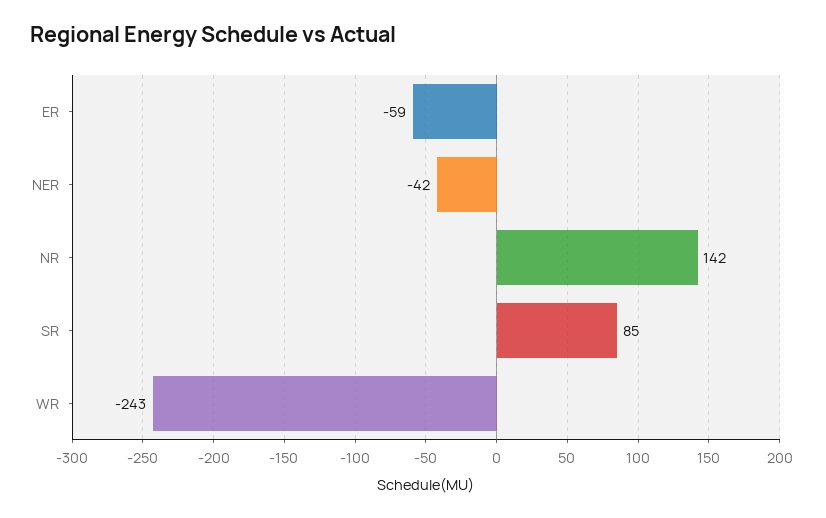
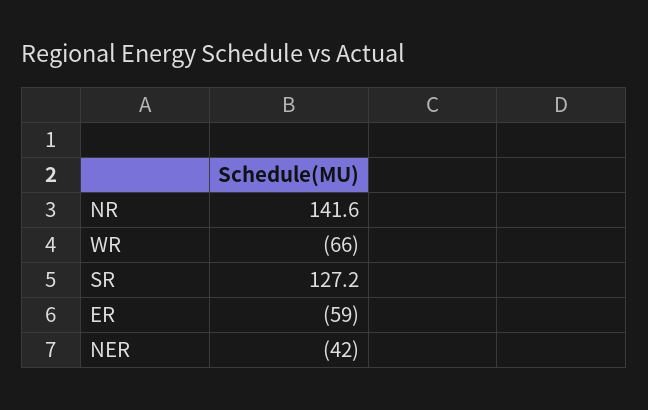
  {
    "ER": -59,
    "NER": -42,
    "NR": 141.6,
-   "SR": 85,
+   "SR": 127.2,
-   "WR": -243
+   "WR": -66
  }

